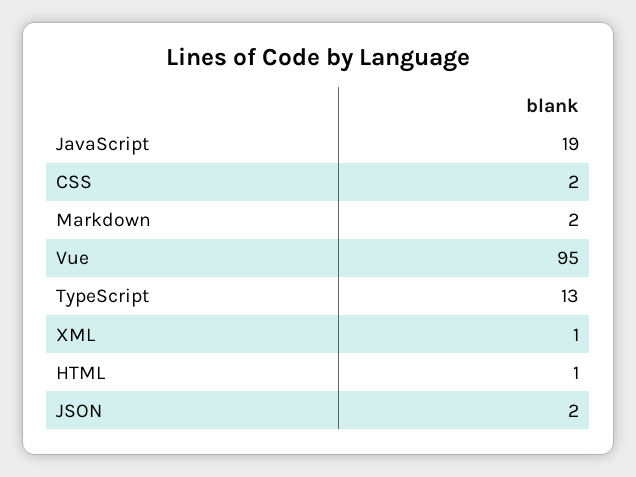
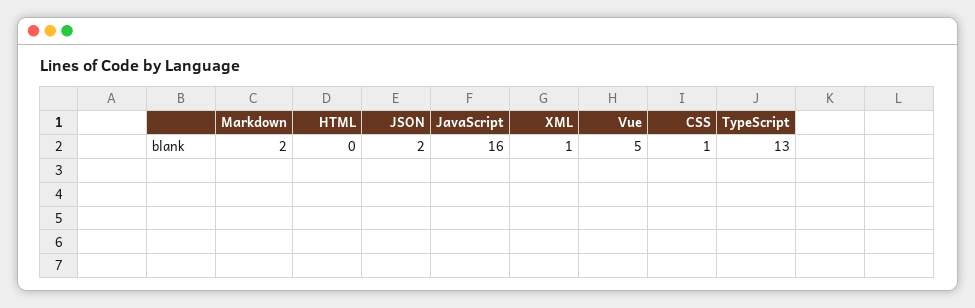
  {
-   "JavaScript": 19,
+   "JavaScript": 16,
-   "CSS": 2,
+   "CSS": 1,
    "Markdown": 2,
-   "Vue": 95,
+   "Vue": 5,
    "TypeScript": 13,
    "XML": 1,
-   "HTML": 1,
+   "HTML": 0,
    "JSON": 2
  }

